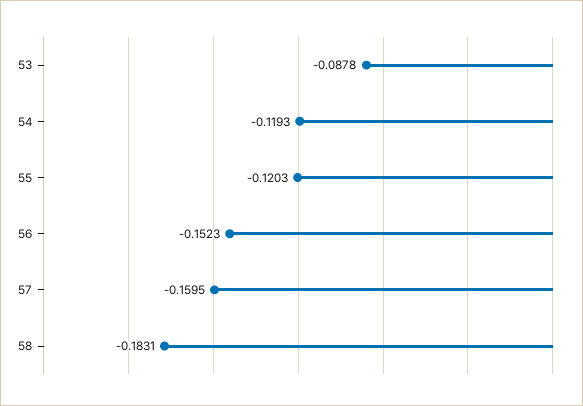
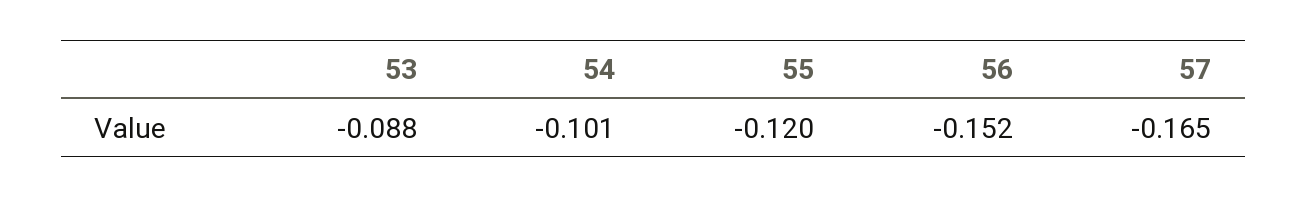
  {
    "53": -0.0878,
-   "54": -0.1193,
+   "54": -0.101,
    "55": -0.1203,
    "56": -0.1523,
-   "57": -0.1595,
+   "57": -0.165
-   "58": -0.1831
  }

